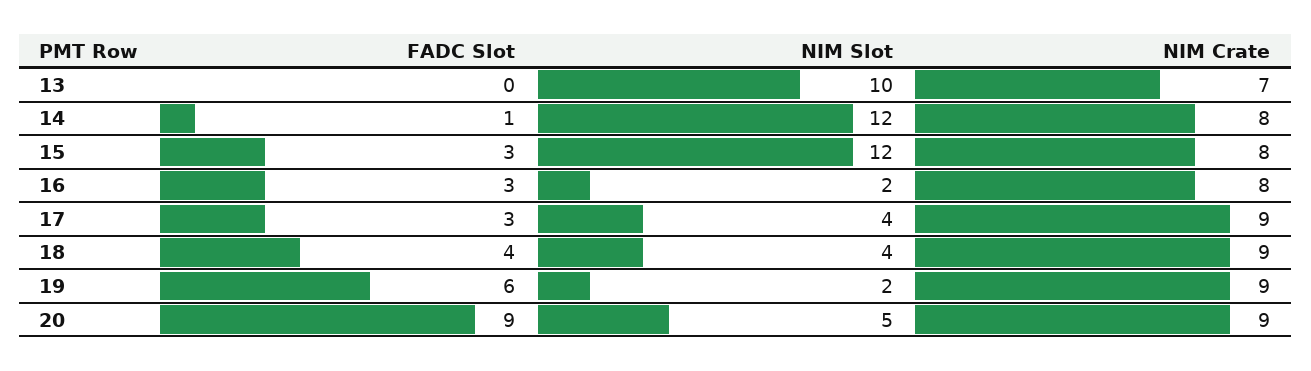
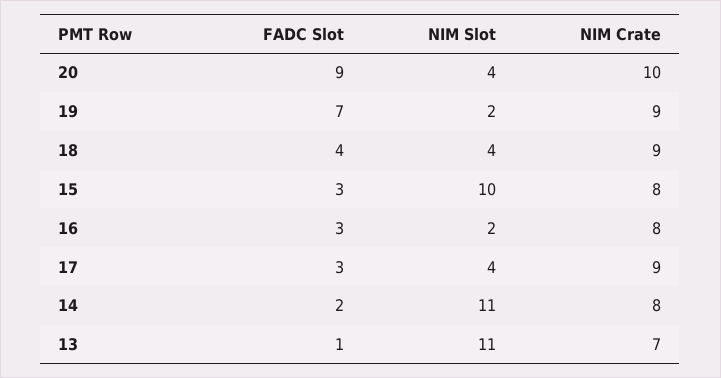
  {
    "FADC Slot": {
-     "13": 0,
+     "13": 1,
-     "14": 1,
+     "14": 2,
      "15": 3,
      "16": 3,
      "17": 3,
      "18": 4,
-     "19": 6,
+     "19": 7,
      "20": 9
    },
    "NIM Slot": {
-     "13": 10,
+     "13": 11,
-     "14": 12,
+     "14": 11,
-     "15": 12,
+     "15": 10,
      "16": 2,
      "17": 4,
      "18": 4,
      "19": 2,
-     "20": 5
+     "20": 4
    },
    "NIM Crate": {
      "13": 7,
      "14": 8,
      "15": 8,
      "16": 8,
      "17": 9,
      "18": 9,
      "19": 9,
-     "20": 9
+     "20": 10
    }
  }

